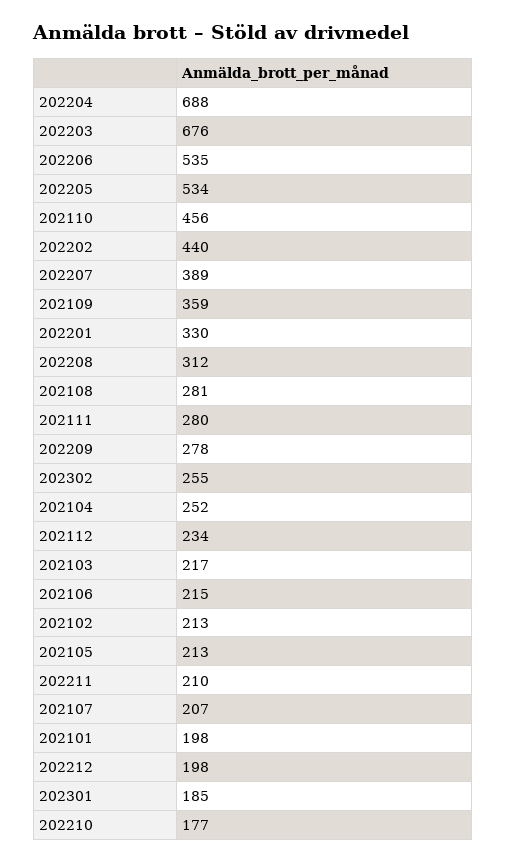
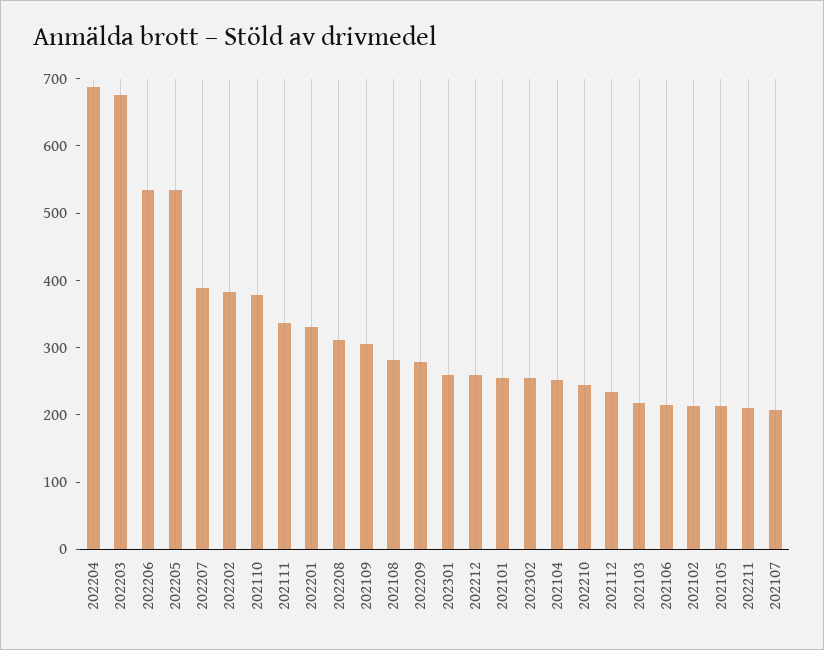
  {
    "202204": 688,
    "202203": 676,
    "202206": 535,
    "202205": 534,
-   "202110": 456,
+   "202110": 380,
-   "202202": 440,
+   "202202": 380,
    "202207": 389,
-   "202109": 359,
+   "202109": 300,
    "202201": 330,
    "202208": 312,
    "202108": 281,
-   "202111": 280,
+   "202111": 340,
    "202209": 278,
    "202302": 255,
    "202104": 252,
    "202112": 234,
    "202103": 217,
    "202106": 215,
    "202102": 213,
    "202105": 213,
    "202211": 210,
    "202107": 207,
-   "202101": 198,
+   "202101": 260,
-   "202212": 198,
+   "202212": 260,
-   "202301": 185,
+   "202301": 260,
-   "202210": 177
+   "202210": 240
  }

